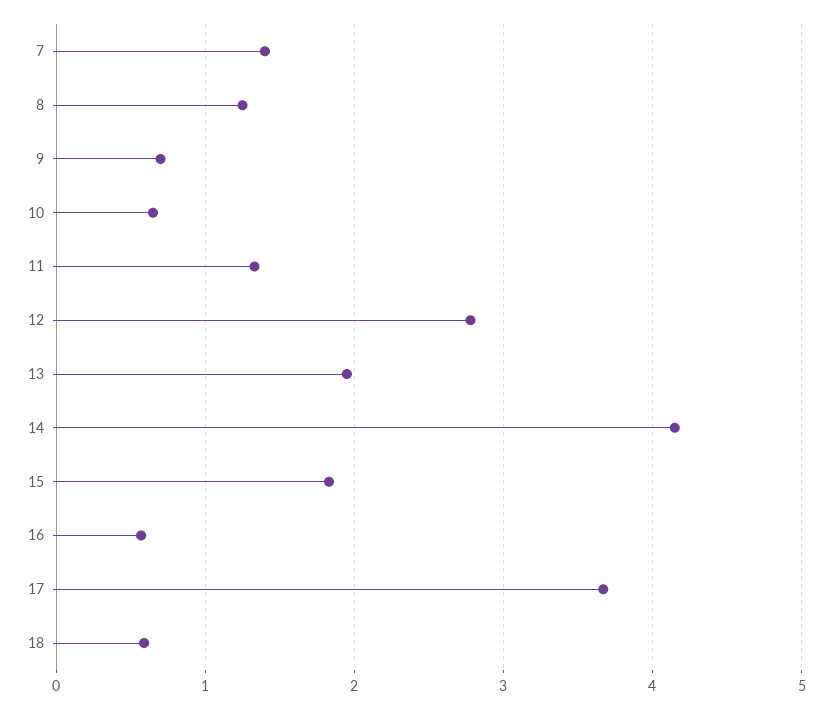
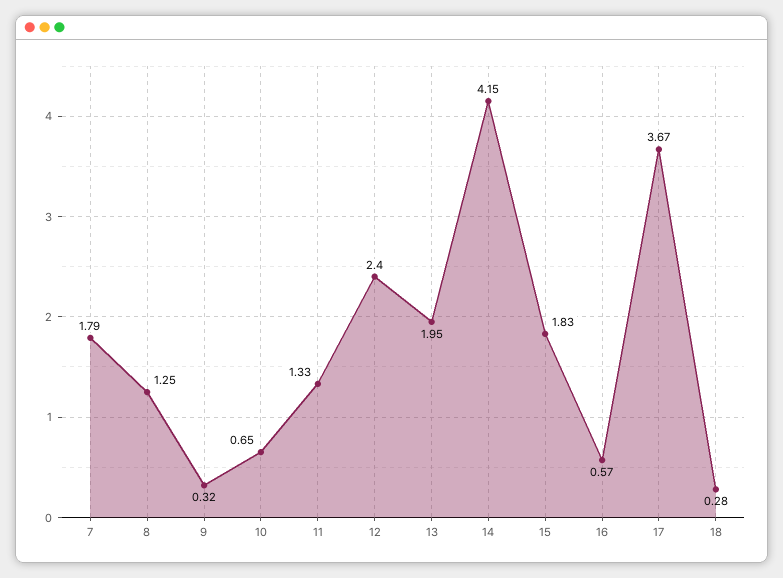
  {
-   "7": 1.4,
+   "7": 1.79,
    "8": 1.25,
-   "9": 0.7,
+   "9": 0.32,
    "10": 0.65,
    "11": 1.33,
-   "12": 2.8,
+   "12": 2.4,
    "13": 1.95,
    "14": 4.15,
    "15": 1.83,
    "16": 0.57,
    "17": 3.67,
-   "18": 0.6
+   "18": 0.28
  }

